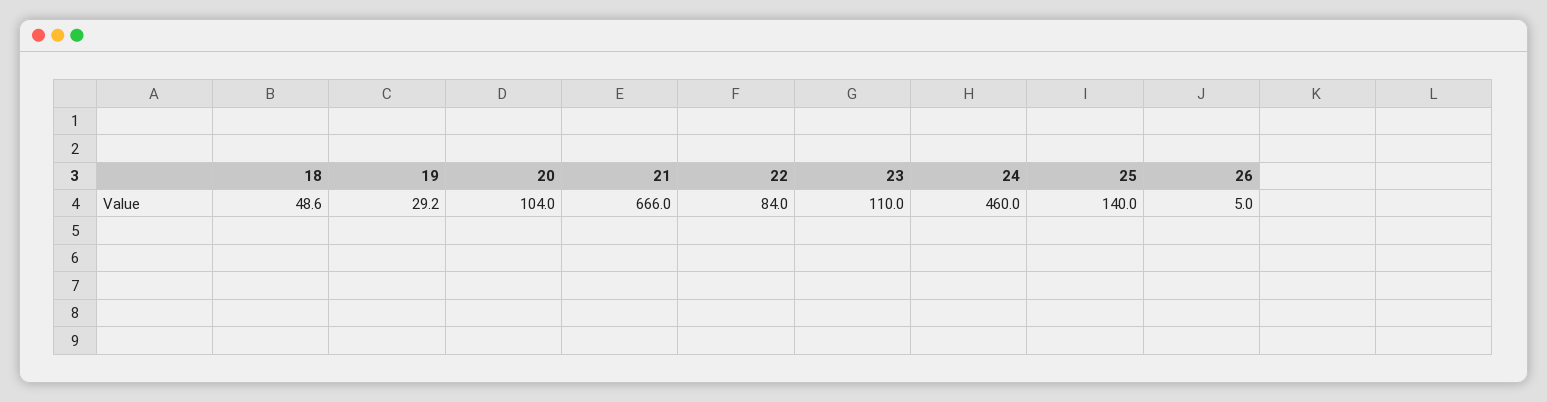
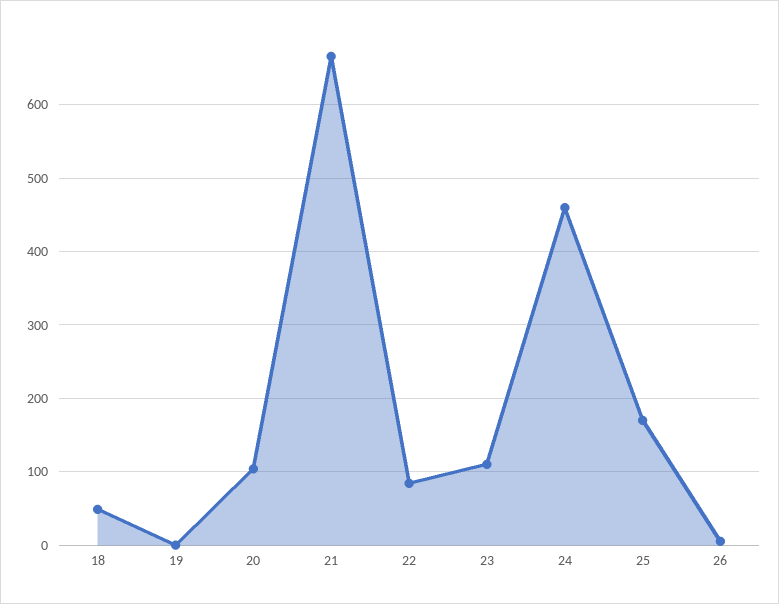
  {
    "18": 48.6,
-   "19": 29.2,
+   "19": 0,
    "20": 104,
    "21": 666,
    "22": 84,
    "23": 110,
    "24": 460,
-   "25": 140,
+   "25": 170,
    "26": 5
  }

